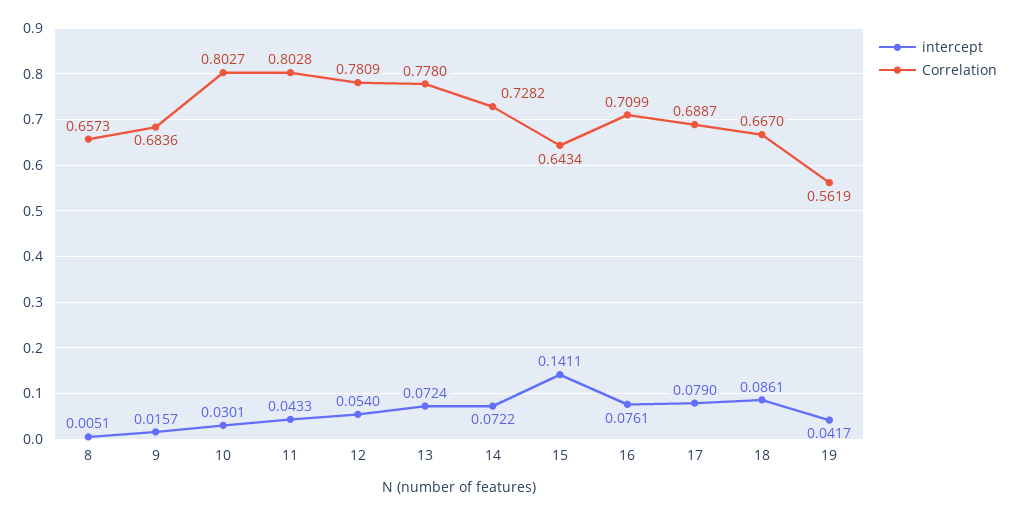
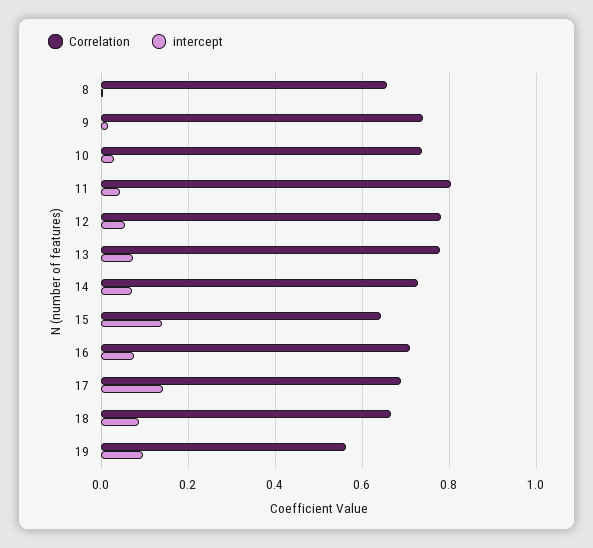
  {
    "intercept": {
      "8": 0.0051,
      "9": 0.0157,
      "10": 0.0301,
      "11": 0.0433,
      "12": 0.054,
      "13": 0.0724,
      "14": 0.0722,
      "15": 0.1411,
      "16": 0.0761,
-     "17": 0.079,
+     "17": 0.14,
      "18": 0.0861,
-     "19": 0.0417
+     "19": 0.1
    },
    "Correlation": {
      "8": 0.6573,
-     "9": 0.6836,
+     "9": 0.74,
-     "10": 0.8027,
+     "10": 0.74,
      "11": 0.8028,
      "12": 0.7809,
      "13": 0.778,
      "14": 0.7282,
      "15": 0.6434,
      "16": 0.7099,
      "17": 0.6887,
      "18": 0.667,
      "19": 0.5619
    }
  }

